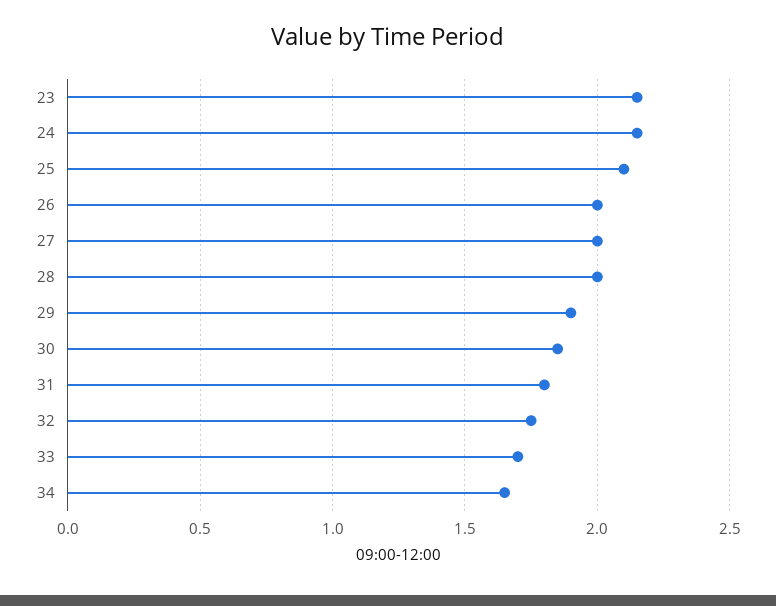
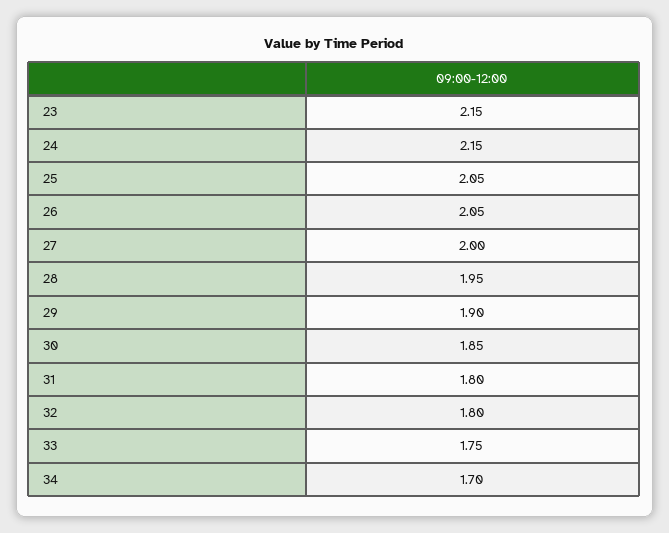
  {
    "23": 2.15,
    "24": 2.15,
-   "25": 2.1,
+   "25": 2.05,
-   "26": 2,
+   "26": 2.05,
    "27": 2,
-   "28": 2,
+   "28": 1.95,
    "29": 1.9,
    "30": 1.85,
    "31": 1.8,
-   "32": 1.75,
+   "32": 1.8,
-   "33": 1.7,
+   "33": 1.75,
-   "34": 1.65
+   "34": 1.7
  }

